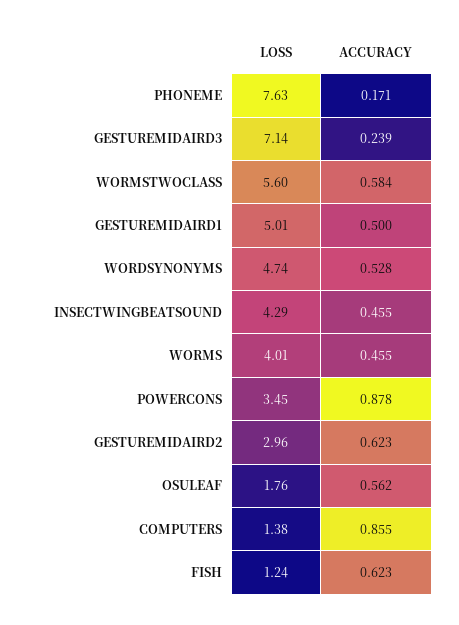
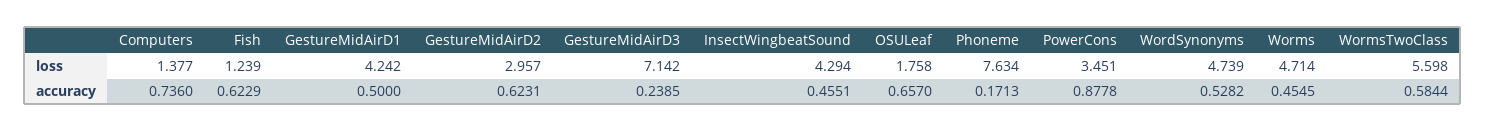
  {
    "LOSS": {
      "PHONEME": 7.634,
      "GESTUREMIDAIRD3": 7.142,
      "WORMSTWOCLASS": 5.598,
-     "GESTUREMIDAIRD1": 5.01,
+     "GESTUREMIDAIRD1": 4.242,
      "WORDSYNONYMS": 4.739,
      "INSECTWINGBEATSOUND": 4.294,
-     "WORMS": 4.01,
+     "WORMS": 4.714,
      "POWERCONS": 3.451,
      "GESTUREMIDAIRD2": 2.957,
      "OSULEAF": 1.758,
      "COMPUTERS": 1.377,
      "FISH": 1.239
    },
    "ACCURACY": {
      "PHONEME": 0.1713,
      "GESTUREMIDAIRD3": 0.2385,
      "WORMSTWOCLASS": 0.5844,
      "GESTUREMIDAIRD1": 0.5,
      "WORDSYNONYMS": 0.5282,
      "INSECTWINGBEATSOUND": 0.4551,
      "WORMS": 0.4545,
      "POWERCONS": 0.8778,
      "GESTUREMIDAIRD2": 0.6231,
-     "OSULEAF": 0.562,
+     "OSULEAF": 0.657,
-     "COMPUTERS": 0.855,
+     "COMPUTERS": 0.736,
      "FISH": 0.6229
    }
  }

